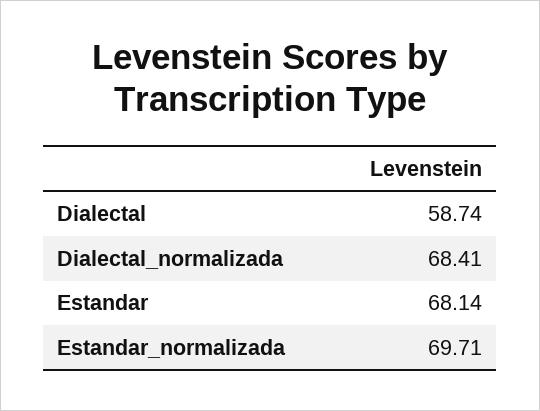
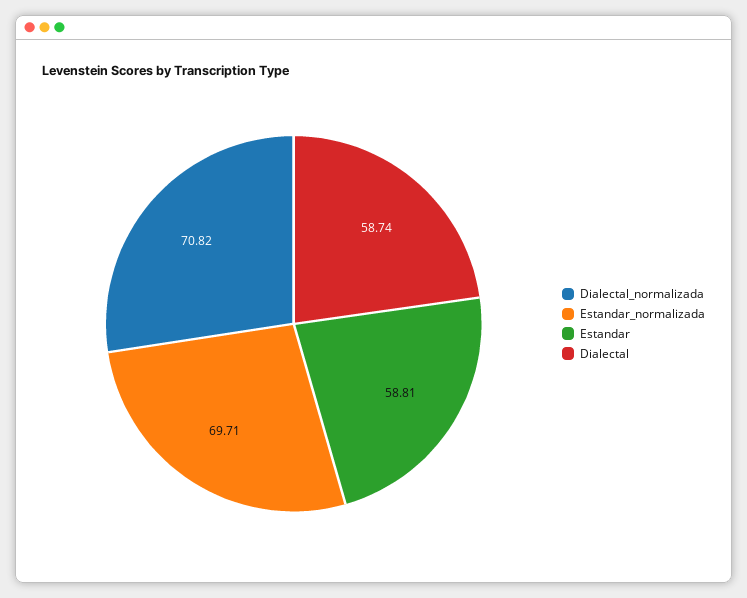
  {
    "Dialectal": 58.74,
-   "Dialectal_normalizada": 68.41,
+   "Dialectal_normalizada": 70.82,
-   "Estandar": 68.14,
+   "Estandar": 58.81,
    "Estandar_normalizada": 69.71
  }

